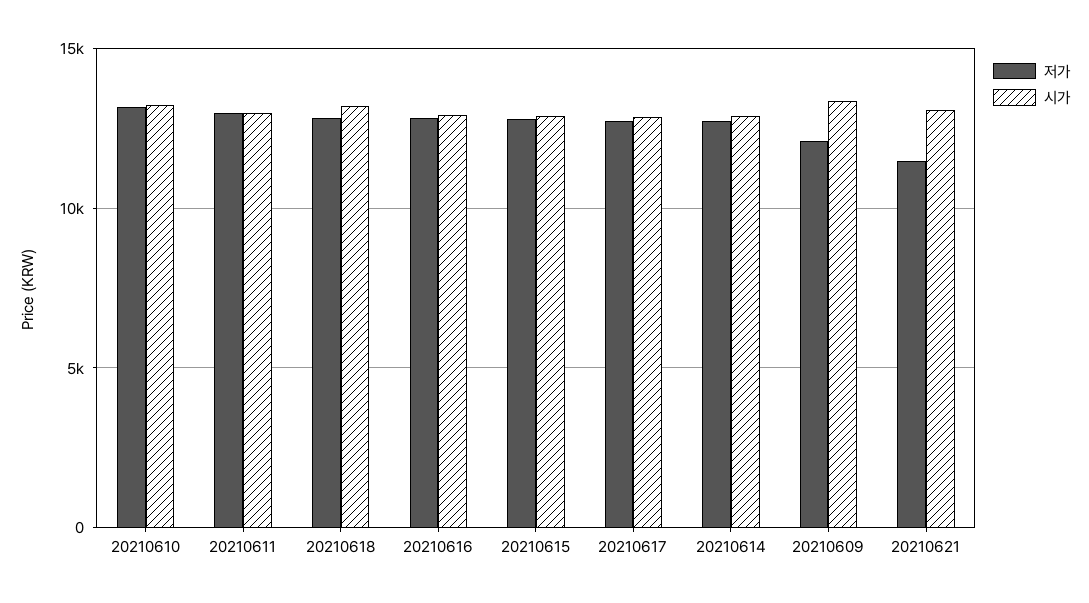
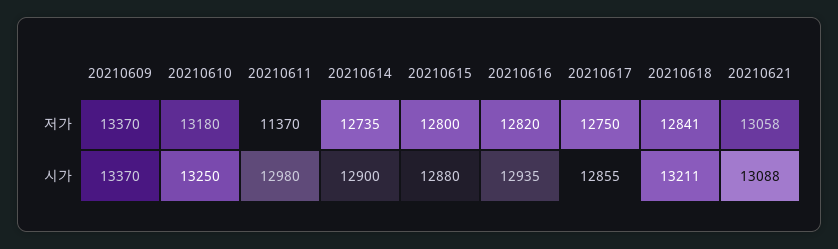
  {
    "저가": {
      "20210610": 13180,
-     "20210611": 13000,
+     "20210611": 11370,
      "20210618": 12841,
      "20210616": 12820,
      "20210615": 12800,
      "20210617": 12750,
      "20210614": 12735,
-     "20210609": 12000,
+     "20210609": 13370,
-     "20210621": 11500
+     "20210621": 13058
    },
    "시가": {
      "20210610": 13250,
      "20210611": 12980,
      "20210618": 13211,
      "20210616": 12935,
      "20210615": 12880,
      "20210617": 12855,
      "20210614": 12900,
      "20210609": 13370,
      "20210621": 13088
    }
  }

